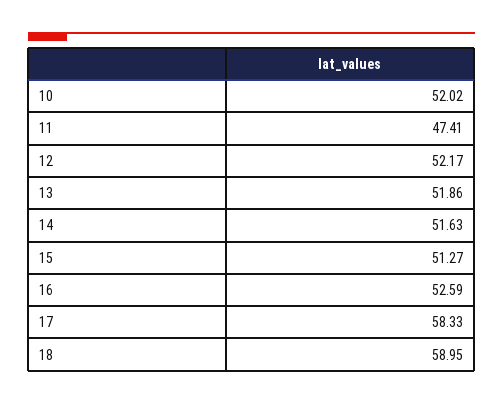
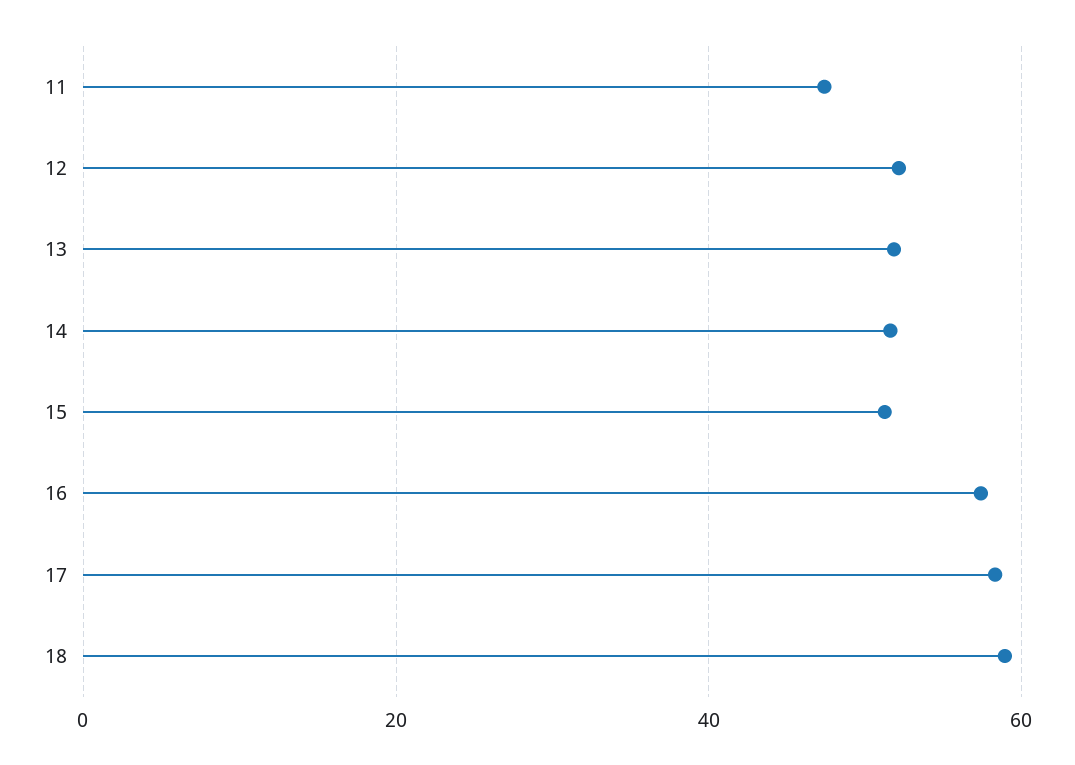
  {
-   "10": 52.02,
    "11": 47.41,
    "12": 52.17,
    "13": 51.86,
    "14": 51.63,
    "15": 51.27,
-   "16": 52.59,
+   "16": 58,
    "17": 58.33,
    "18": 58.95
  }

